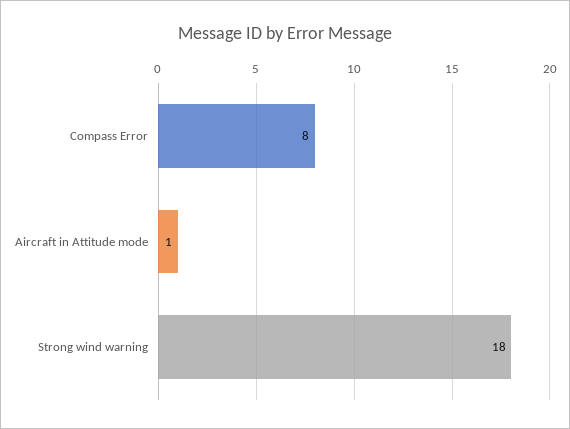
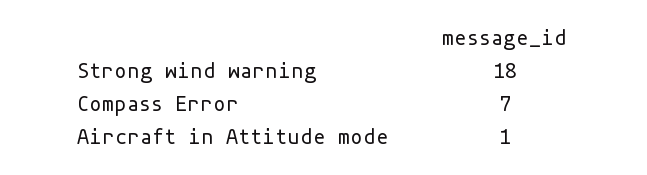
  {
-   "Compass Error": 8,
+   "Compass Error": 7,
    "Aircraft in Attitude mode": 1,
    "Strong wind warning": 18
  }

